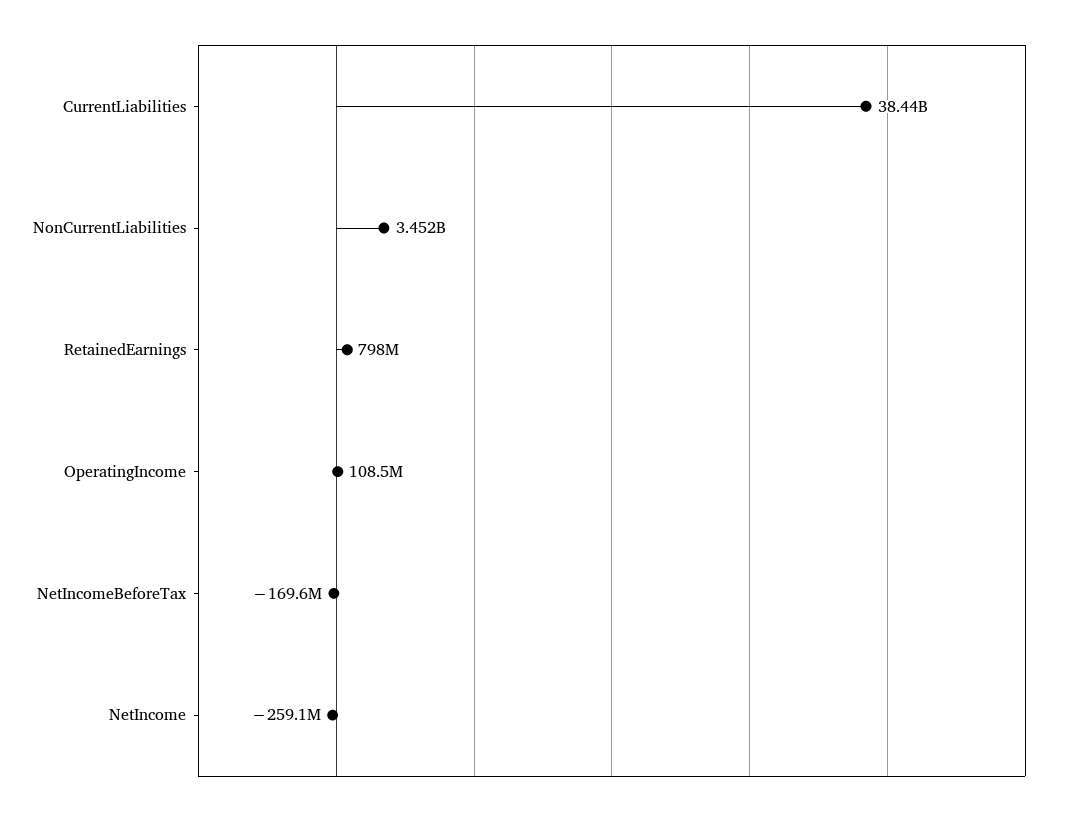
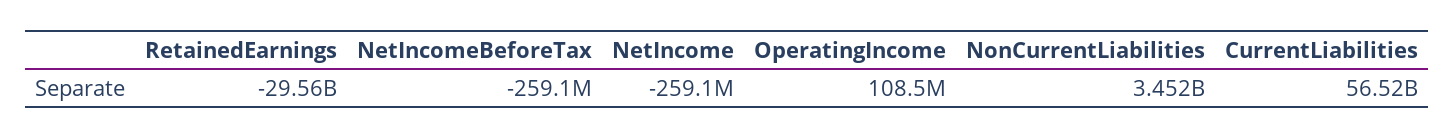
  {
-   "CurrentLiabilities": 38440000000,
+   "CurrentLiabilities": 56520000000,
    "NonCurrentLiabilities": 3452000000,
-   "RetainedEarnings": 798000000,
+   "RetainedEarnings": -29560000000,
    "OperatingIncome": 108500000,
-   "NetIncomeBeforeTax": -169600000,
+   "NetIncomeBeforeTax": -259100000,
    "NetIncome": -259100000
  }

